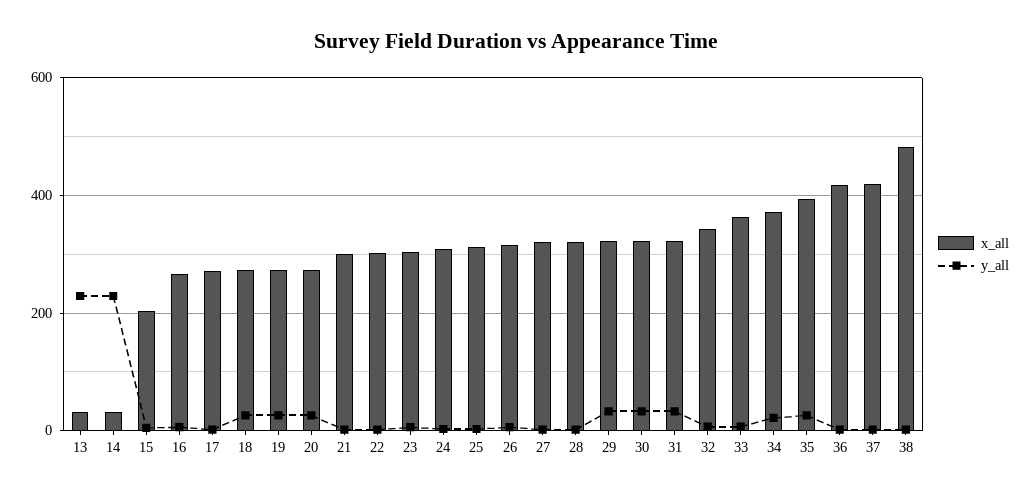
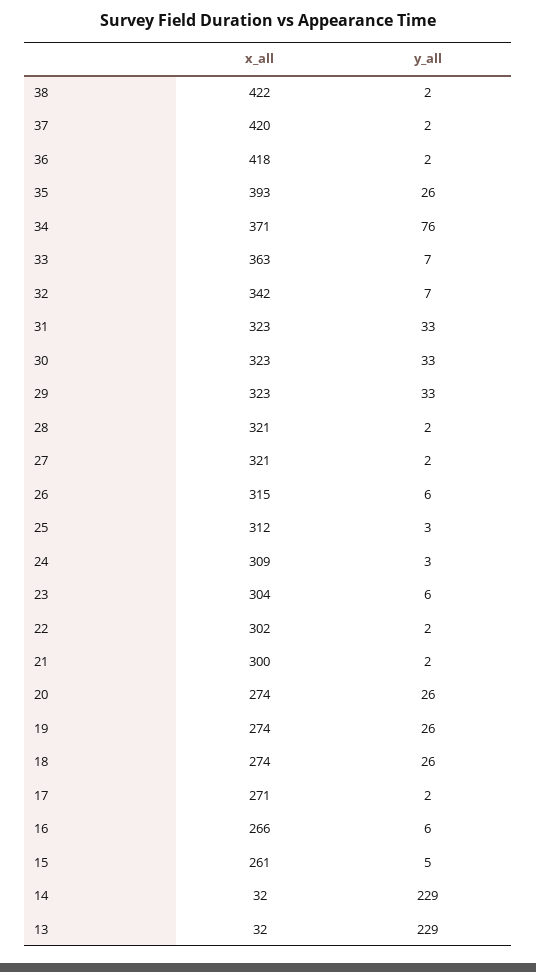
  {
    "x_all": {
      "13": 32,
      "14": 32,
-     "15": 200,
+     "15": 261,
      "16": 266,
      "17": 271,
      "18": 274,
      "19": 274,
      "20": 274,
      "21": 300,
      "22": 302,
      "23": 304,
      "24": 309,
      "25": 312,
      "26": 315,
      "27": 321,
      "28": 321,
      "29": 323,
      "30": 323,
      "31": 323,
      "32": 342,
      "33": 363,
      "34": 371,
      "35": 393,
      "36": 418,
      "37": 420,
-     "38": 480
+     "38": 422
    },
    "y_all": {
      "13": 229,
      "14": 229,
      "15": 5,
      "16": 6,
      "17": 2,
      "18": 26,
      "19": 26,
      "20": 26,
      "21": 2,
      "22": 2,
      "23": 6,
      "24": 3,
      "25": 3,
      "26": 6,
      "27": 2,
      "28": 2,
      "29": 33,
      "30": 33,
      "31": 33,
      "32": 7,
      "33": 7,
-     "34": 20,
+     "34": 76,
      "35": 26,
      "36": 2,
      "37": 2,
      "38": 2
    }
  }

